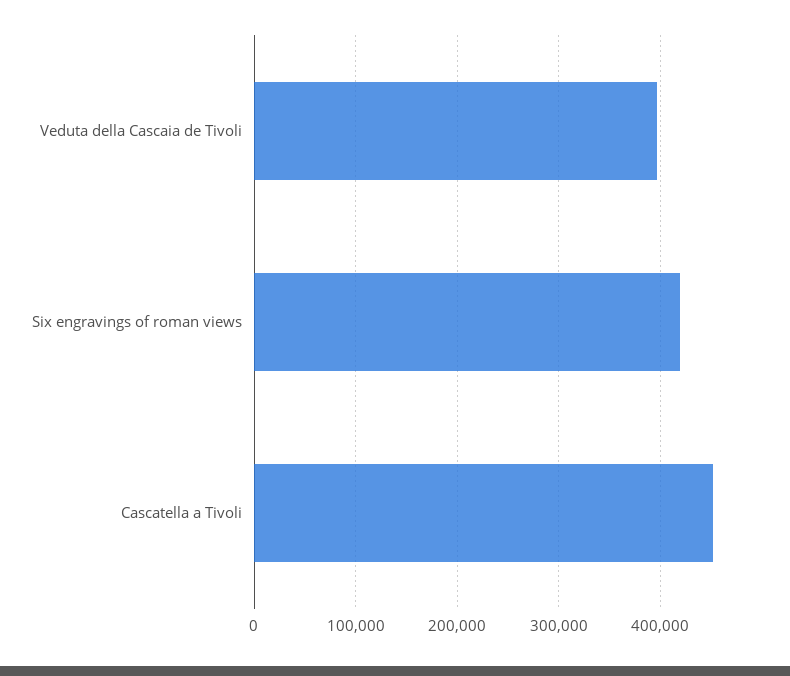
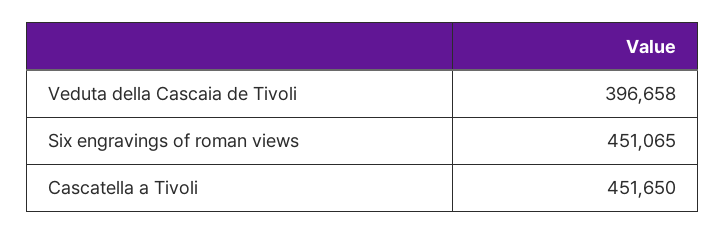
  {
    "Veduta della Cascaia de Tivoli": 396658,
-   "Six engravings of roman views": 420000,
+   "Six engravings of roman views": 451065,
    "Cascatella a Tivoli": 451650
  }

